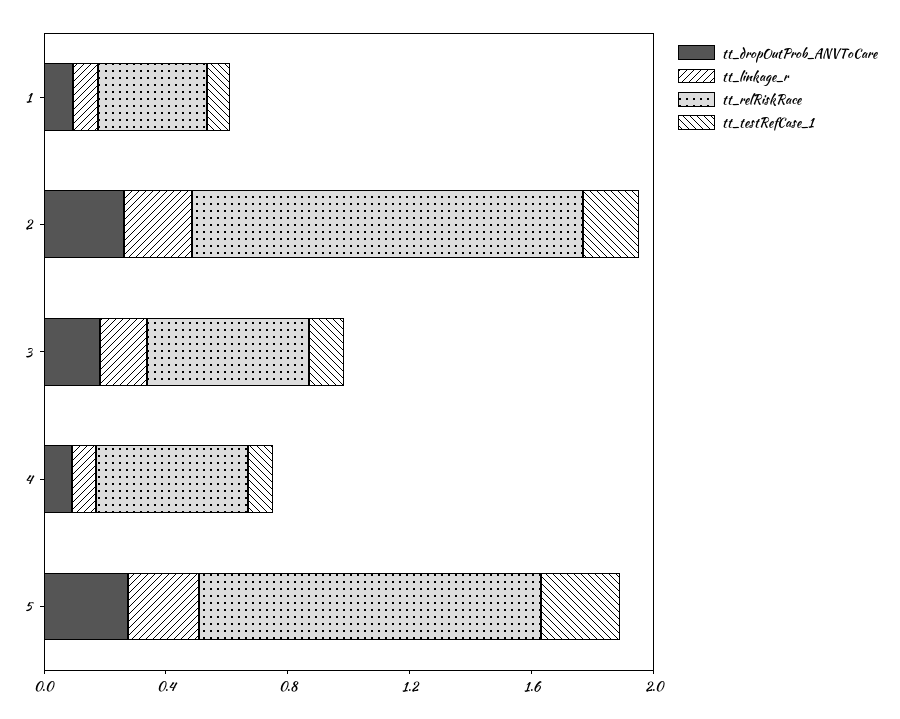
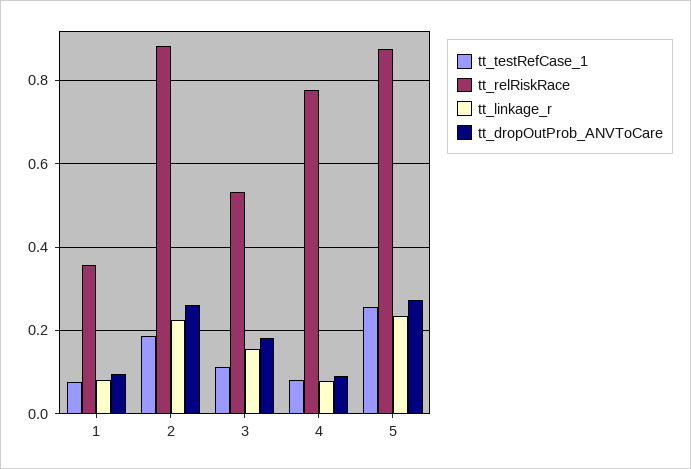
  {
    "tt_dropOutProb_ANVToCare": {
      "1": 0.1,
      "2": 0.26,
      "3": 0.18,
      "4": 0.1,
      "5": 0.28
    },
    "tt_linkage_r": {
      "1": 0.08,
      "2": 0.22,
      "3": 0.16,
      "4": 0.08,
      "5": 0.24
    },
    "tt_relRiskRace": {
      "1": 0.36,
-     "2": 1.3,
+     "2": 0.88,
      "3": 0.54,
-     "4": 0.5,
+     "4": 0.78,
-     "5": 1.1
+     "5": 0.88
    },
    "tt_testRefCase_1": {
      "1": 0.08,
      "2": 0.18,
      "3": 0.12,
      "4": 0.08,
      "5": 0.26
    }
  }

